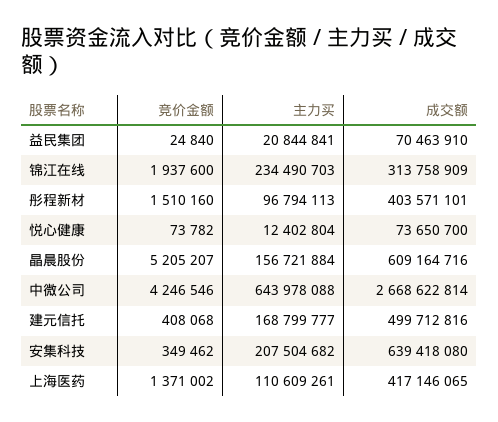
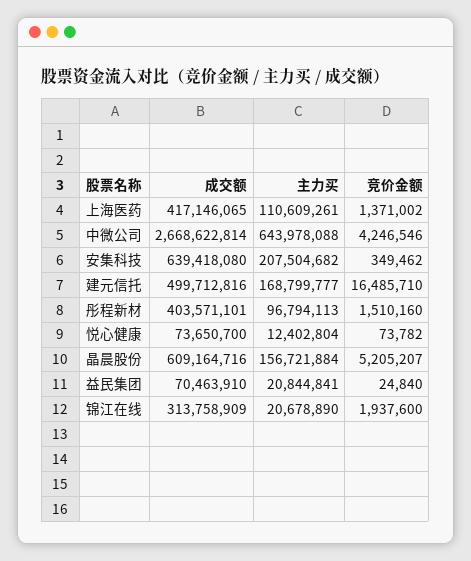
  {
    "竞价金额": {
      "益民集团": 24840,
      "锦江在线": 1937600,
      "彤程新材": 1510160,
      "悦心健康": 73782,
      "晶晨股份": 5205207,
      "中微公司": 4246546,
-     "建元信托": 408068,
+     "建元信托": 16485710,
      "安集科技": 349462,
      "上海医药": 1371002
    },
    "主力买": {
      "益民集团": 20844841,
-     "锦江在线": 234490703,
+     "锦江在线": 20678890,
      "彤程新材": 96794113,
      "悦心健康": 12402804,
      "晶晨股份": 156721884,
      "中微公司": 643978088,
      "建元信托": 168799777,
      "安集科技": 207504682,
      "上海医药": 110609261
    },
    "成交额": {
      "益民集团": 70463910,
      "锦江在线": 313758909,
      "彤程新材": 403571101,
      "悦心健康": 73650700,
      "晶晨股份": 609164716,
      "中微公司": 2668622814,
      "建元信托": 499712816,
      "安集科技": 639418080,
      "上海医药": 417146065
    }
  }

